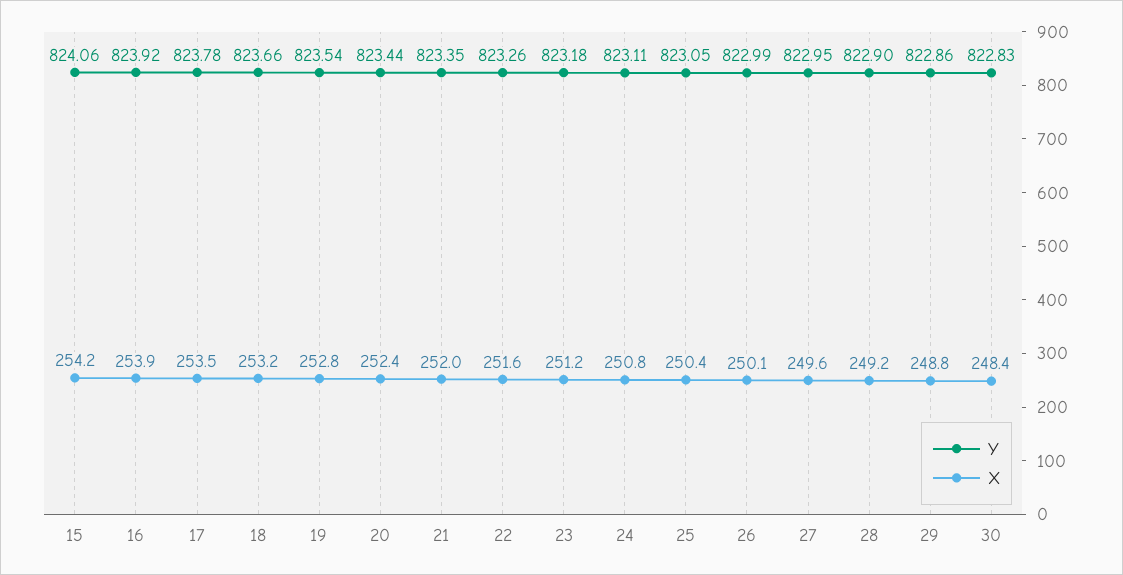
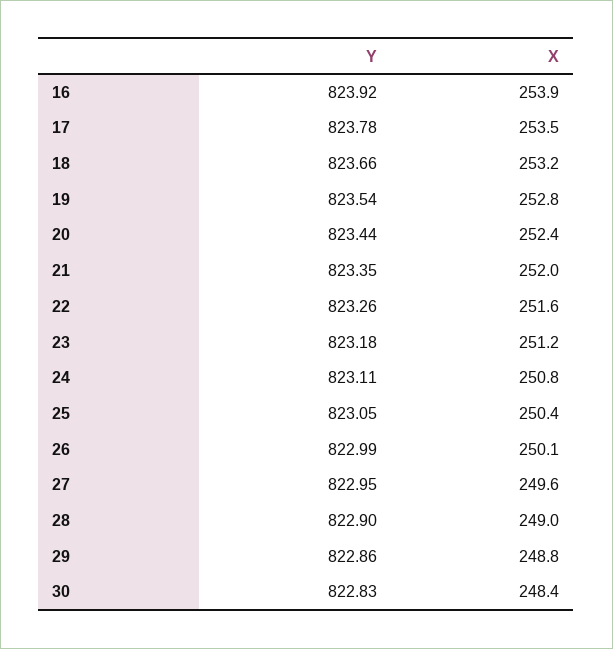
  {
    "Y": {
-     "15": 824.06,
      "16": 823.92,
      "17": 823.78,
      "18": 823.66,
      "19": 823.54,
      "20": 823.44,
      "21": 823.35,
      "22": 823.26,
      "23": 823.18,
      "24": 823.11,
      "25": 823.05,
      "26": 822.99,
      "27": 822.95,
      "28": 822.9,
      "29": 822.86,
      "30": 822.83
    },
    "X": {
-     "15": 254.2,
      "16": 253.9,
      "17": 253.5,
      "18": 253.2,
      "19": 252.8,
      "20": 252.4,
      "21": 252,
      "22": 251.6,
      "23": 251.2,
      "24": 250.8,
      "25": 250.4,
      "26": 250.1,
      "27": 249.6,
-     "28": 249.2,
+     "28": 249,
      "29": 248.8,
      "30": 248.4
    }
  }

